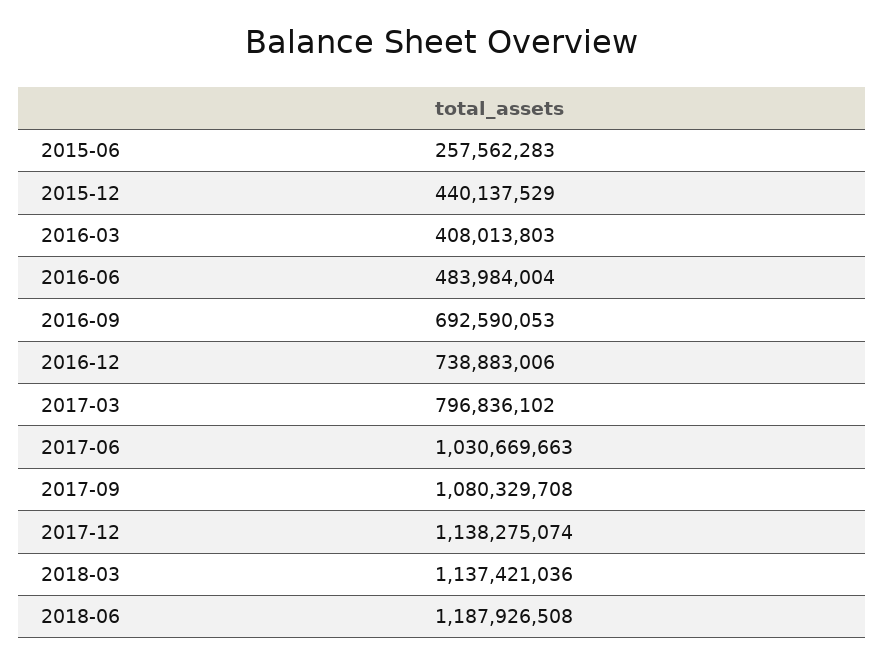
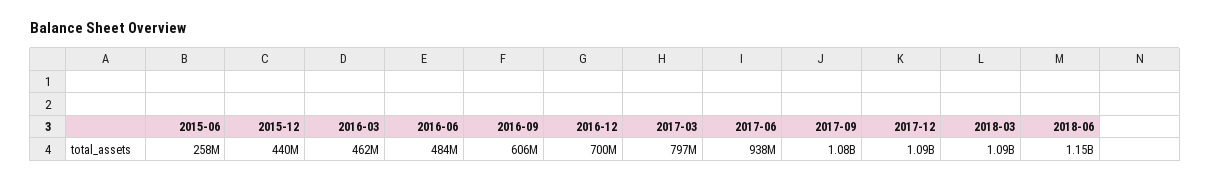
  {
    "2015-06": 257562283,
    "2015-12": 440137529,
-   "2016-03": 408013803,
+   "2016-03": 462000000,
    "2016-06": 483984004,
-   "2016-09": 692590053,
+   "2016-09": 606000000,
-   "2016-12": 738883006,
+   "2016-12": 700000000,
    "2017-03": 796836102,
-   "2017-06": 1030669663,
+   "2017-06": 938000000,
    "2017-09": 1080329708,
-   "2017-12": 1138275074,
+   "2017-12": 1090000000,
-   "2018-03": 1137421036,
+   "2018-03": 1090000000,
-   "2018-06": 1187926508
+   "2018-06": 1150000000
  }

